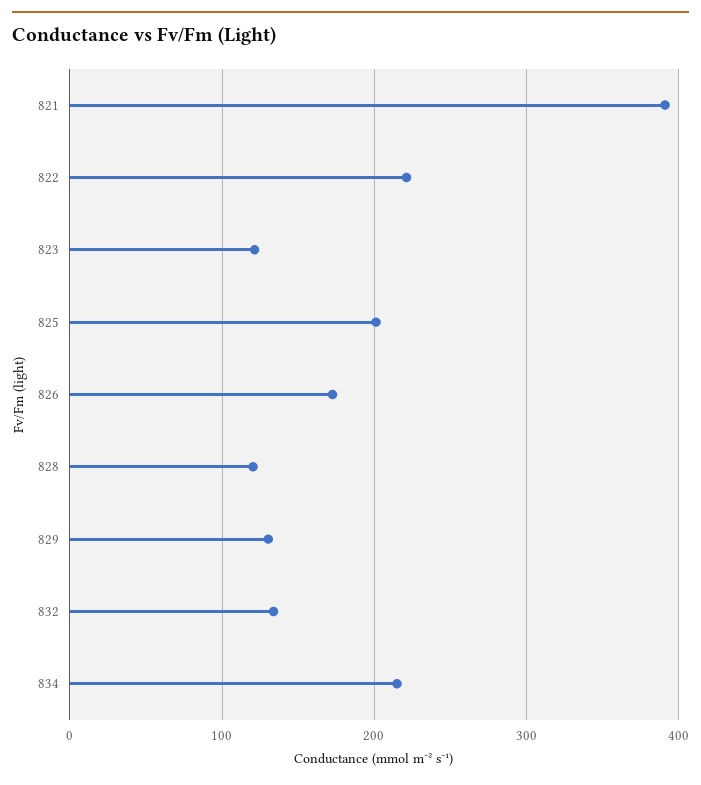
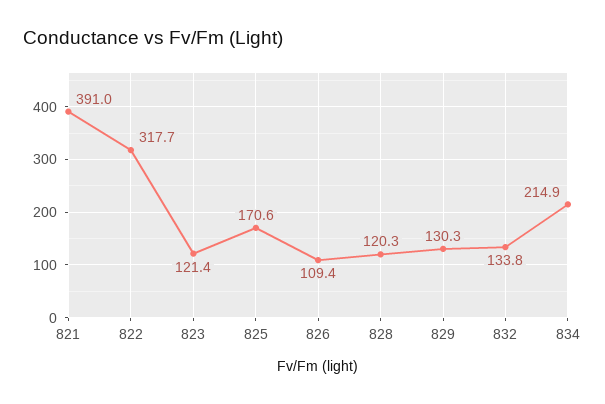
  {
    "821": 391,
-   "822": 220,
+   "822": 317.7,
    "823": 121.4,
-   "825": 200,
+   "825": 170.6,
-   "826": 170,
+   "826": 109.4,
    "828": 120.3,
    "829": 130.3,
    "832": 133.8,
    "834": 214.9
  }

